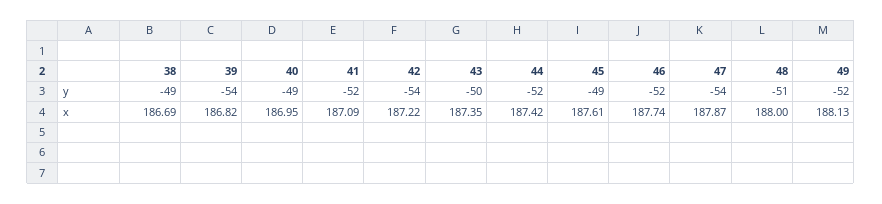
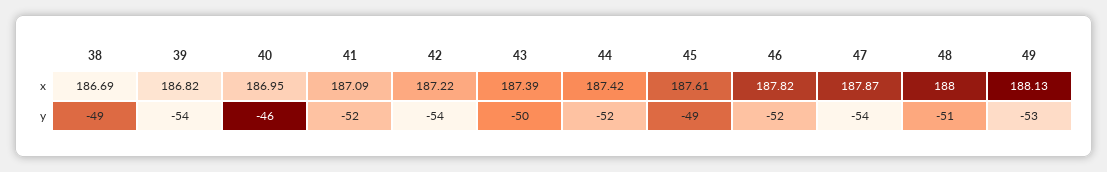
  {
    "38": {
      "y": -49,
      "x": 186.69
    },
    "39": {
      "y": -54,
      "x": 186.82
    },
    "40": {
-     "y": -49,
+     "y": -46,
      "x": 186.95
    },
    "41": {
      "y": -52,
      "x": 187.09
    },
    "42": {
      "y": -54,
      "x": 187.22
    },
    "43": {
      "y": -50,
-     "x": 187.35
+     "x": 187.39
    },
    "44": {
      "y": -52,
      "x": 187.42
    },
    "45": {
      "y": -49,
      "x": 187.61
    },
    "46": {
      "y": -52,
-     "x": 187.74
+     "x": 187.82
    },
    "47": {
      "y": -54,
      "x": 187.87
    },
    "48": {
      "y": -51,
      "x": 188
    },
    "49": {
-     "y": -52,
+     "y": -53,
      "x": 188.13
    }
  }

